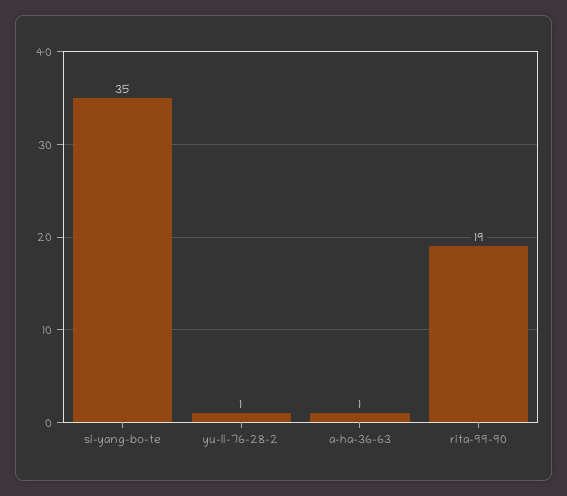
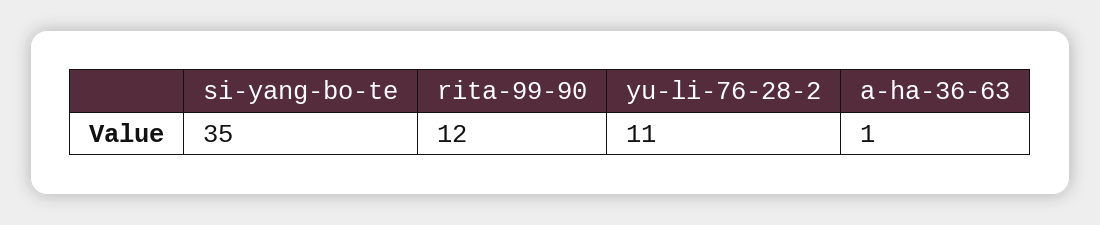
  {
    "si-yang-bo-te": 35,
-   "yu-li-76-28-2": 1,
+   "yu-li-76-28-2": 11,
    "a-ha-36-63": 1,
-   "rita-99-90": 19
+   "rita-99-90": 12
  }

